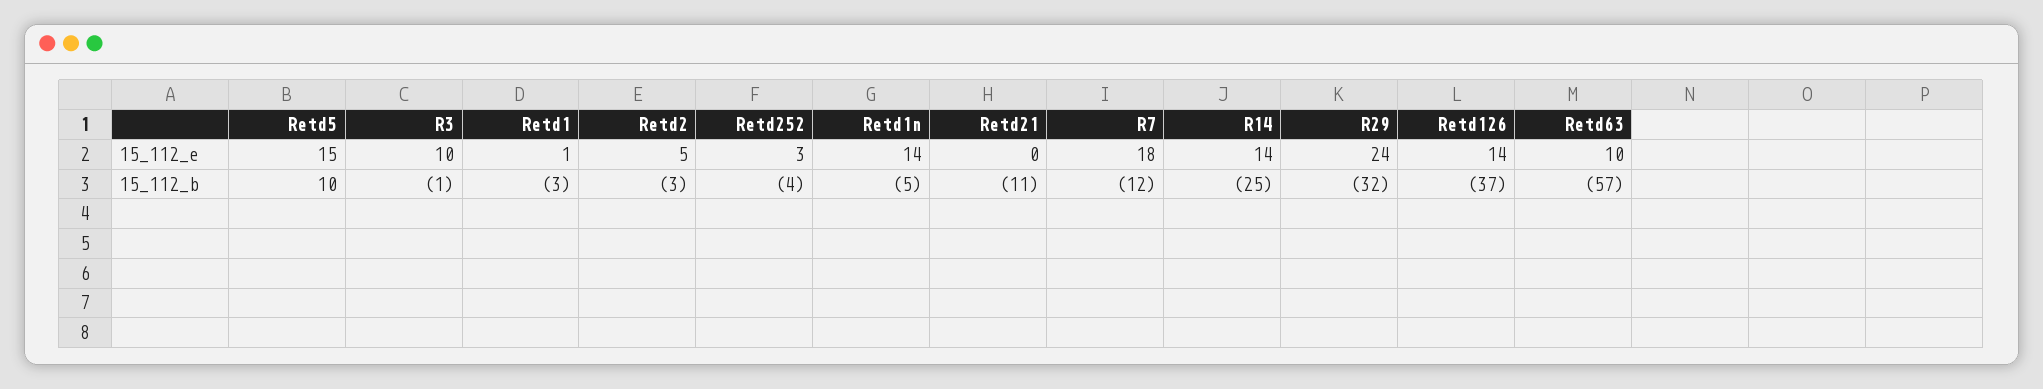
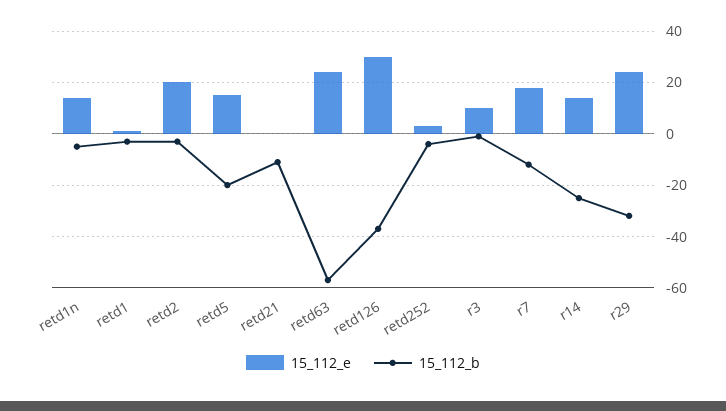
  {
    "15_112_e": {
      "Retd5": 15,
      "R3": 10,
      "Retd1": 1,
-     "Retd2": 5,
+     "Retd2": 20,
      "Retd252": 3,
      "Retd1n": 14,
      "Retd21": 0,
      "R7": 18,
      "R14": 14,
      "R29": 24,
-     "Retd126": 14,
+     "Retd126": 30,
-     "Retd63": 10
+     "Retd63": 25
    },
    "15_112_b": {
-     "Retd5": 10,
+     "Retd5": -20,
      "R3": -1,
      "Retd1": -3,
      "Retd2": -3,
      "Retd252": -4,
      "Retd1n": -5,
      "Retd21": -11,
      "R7": -12,
      "R14": -25,
      "R29": -32,
      "Retd126": -37,
      "Retd63": -57
    }
  }

